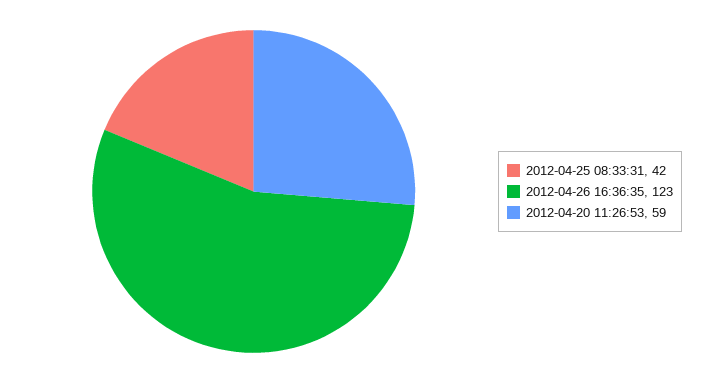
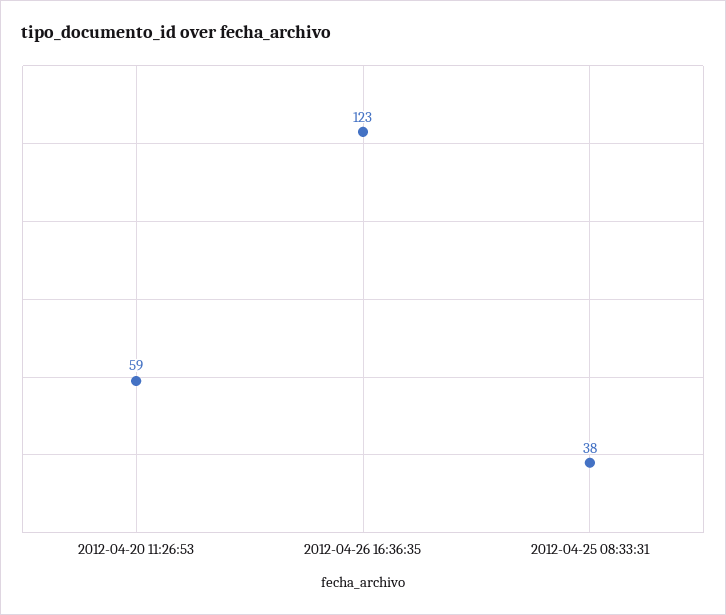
  {
-   "2012-04-25 08:33:31": 42,
+   "2012-04-25 08:33:31": 38,
    "2012-04-26 16:36:35": 123,
    "2012-04-20 11:26:53": 59
  }

